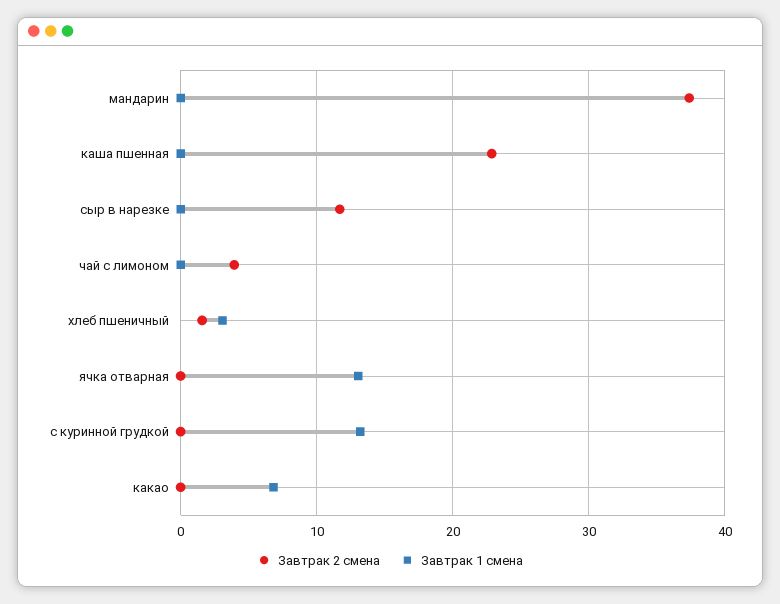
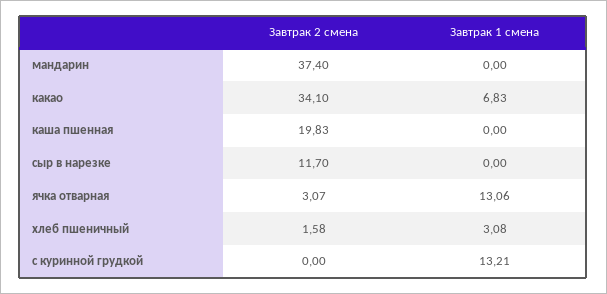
  {
    "Завтрак 2 смена": {
      "мандарин": 37.4,
-     "каша пшенная": 23,
+     "каша пшенная": 19.83,
      "сыр в нарезке": 11.7,
-     "чай с лимоном": 4,
      "хлеб пшеничный": 1.58,
-     "ячка отварная": 0,
+     "ячка отварная": 3.07,
      "с куринной грудкой": 0,
-     "какао": 0
+     "какао": 34.1
    },
    "Завтрак 1 смена": {
      "мандарин": 0,
      "каша пшенная": 0,
      "сыр в нарезке": 0,
-     "чай с лимоном": 0,
      "хлеб пшеничный": 3.08,
      "ячка отварная": 13.06,
      "с куринной грудкой": 13.21,
      "какао": 6.83
    }
  }

